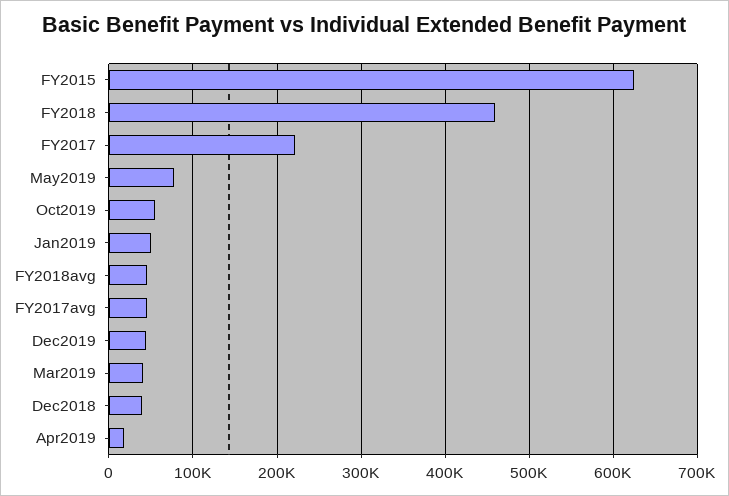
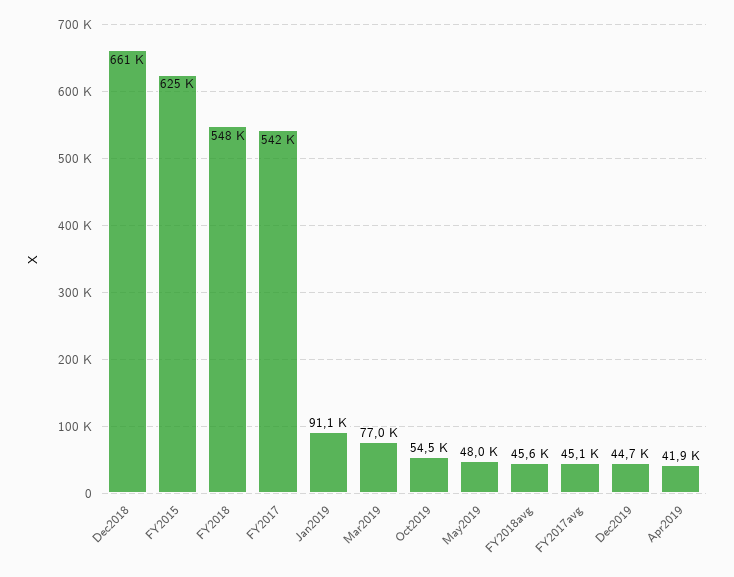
  {
    "FY2015": 625000,
-   "FY2018": 460000,
+   "FY2018": 548000,
-   "FY2017": 220000,
+   "FY2017": 542000,
-   "May2019": 80000,
+   "May2019": 48000,
    "Oct2019": 54500,
-   "Jan2019": 50000,
+   "Jan2019": 91100,
    "FY2018avg": 45600,
    "FY2017avg": 45100,
    "Dec2019": 44700,
-   "Mar2019": 40000,
+   "Mar2019": 77000,
-   "Dec2018": 40000,
+   "Dec2018": 661000,
-   "Apr2019": 20000
+   "Apr2019": 41900
  }

